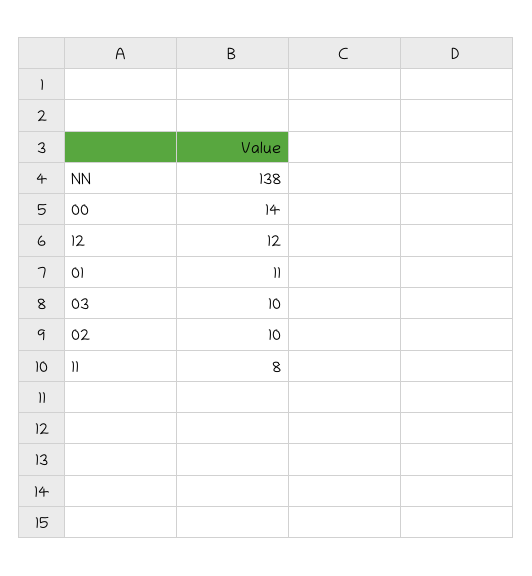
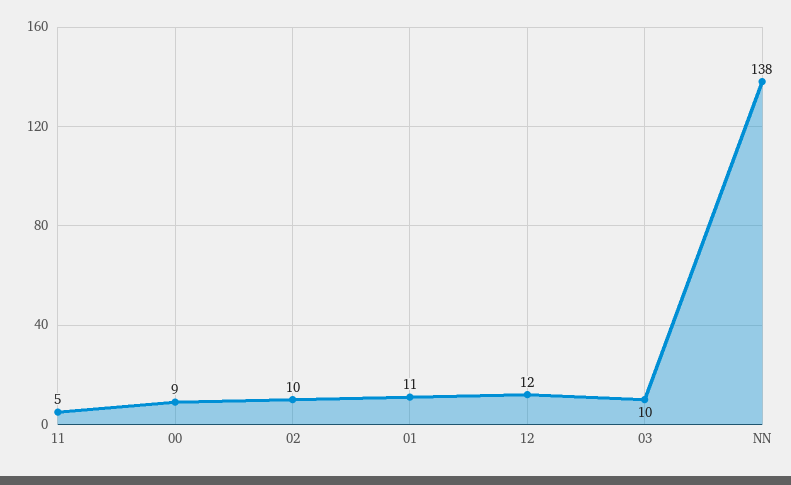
  {
    "NN": 138,
-   "00": 14,
+   "00": 9,
    "12": 12,
    "01": 11,
    "03": 10,
    "02": 10,
-   "11": 8
+   "11": 5
  }

